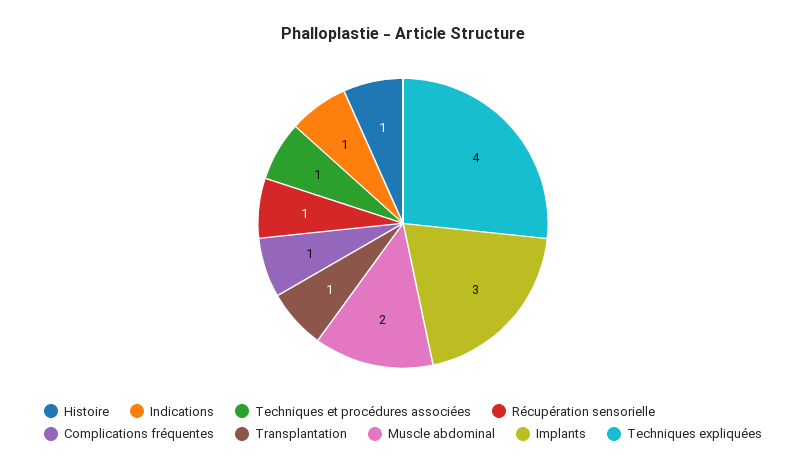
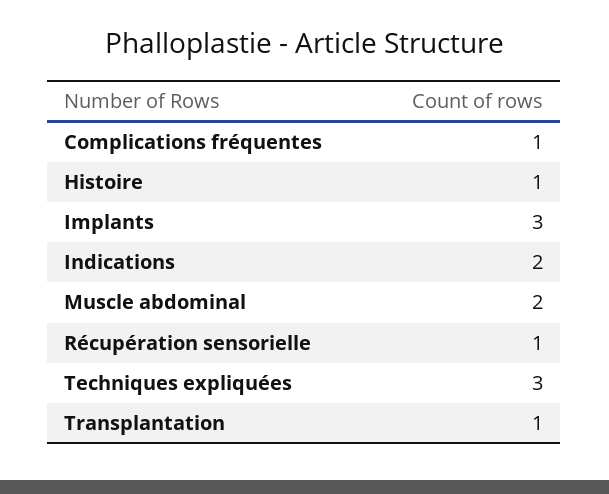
  {
    "Histoire": 1,
-   "Indications": 1,
+   "Indications": 2,
-   "Techniques et procédures associées": 1,
    "Récupération sensorielle": 1,
    "Complications fréquentes": 1,
    "Transplantation": 1,
    "Muscle abdominal": 2,
    "Implants": 3,
-   "Techniques expliquées": 4
+   "Techniques expliquées": 3
  }

